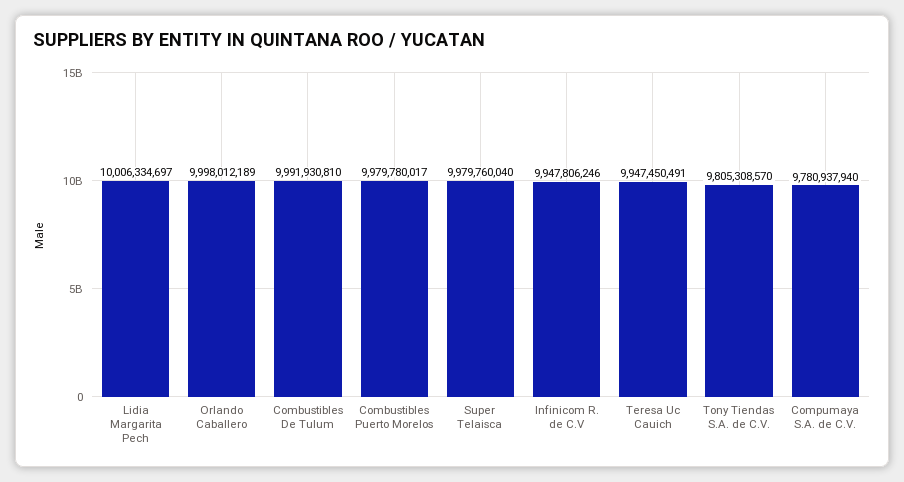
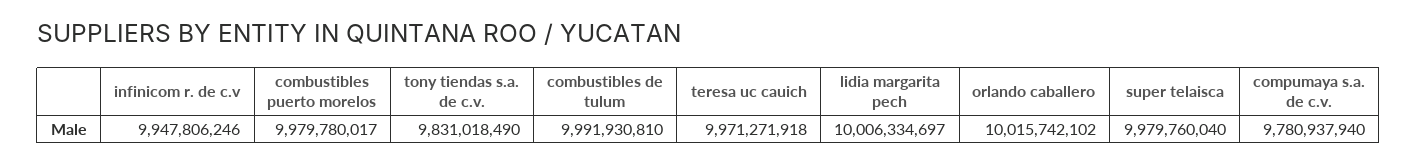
  {
    "Lidia Margarita Pech": 10006334697,
-   "Orlando Caballero": 9998012189,
+   "Orlando Caballero": 10015742102,
    "Combustibles De Tulum": 9991930810,
    "Combustibles Puerto Morelos": 9979780017,
    "Super Telaisca": 9979760040,
    "Infinicom R. de C.V": 9947806246,
-   "Teresa Uc Cauich": 9947450491,
+   "Teresa Uc Cauich": 9971271918,
-   "Tony Tiendas S.A. de C.V.": 9805308570,
+   "Tony Tiendas S.A. de C.V.": 9831018490,
    "Compumaya S.A. de C.V.": 9780937940
  }

